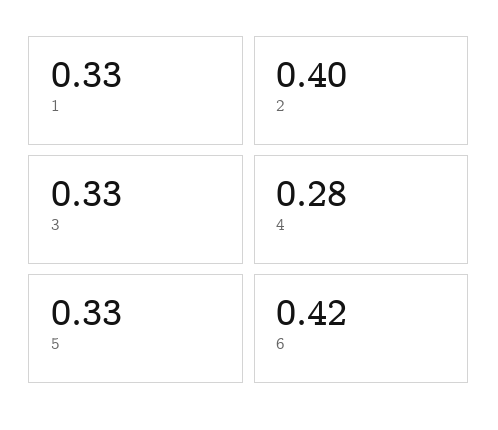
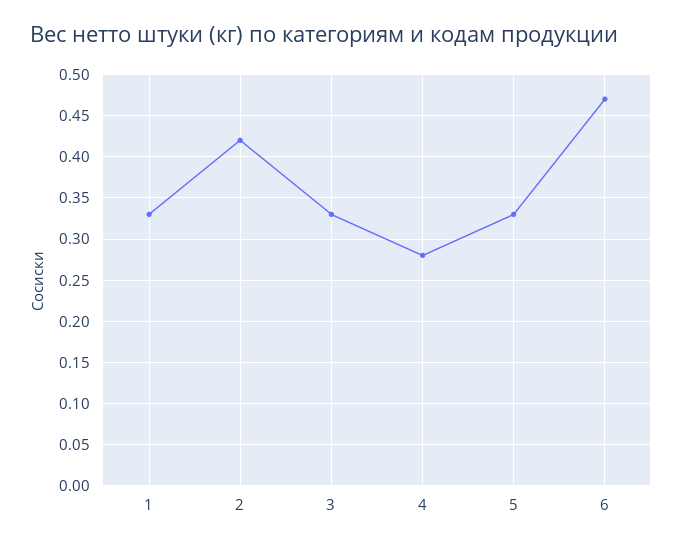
  {
    "1": 0.33,
-   "2": 0.4,
+   "2": 0.42,
    "3": 0.33,
    "4": 0.28,
    "5": 0.33,
-   "6": 0.42
+   "6": 0.47
  }

